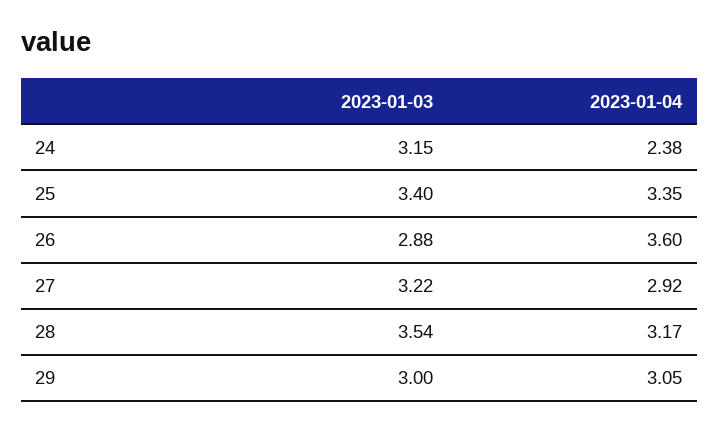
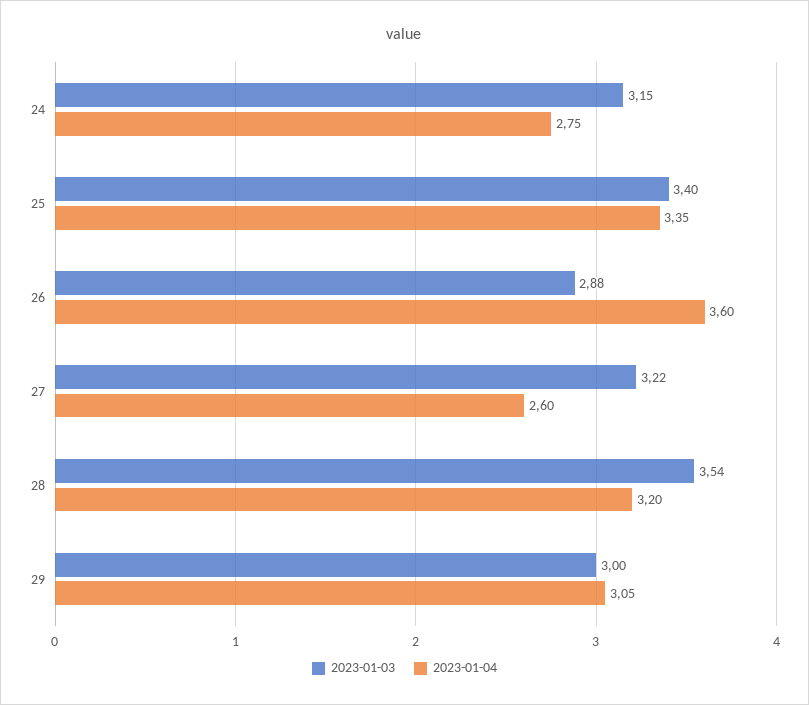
  {
    "2023-01-03": {
      "24": 3.15,
      "25": 3.4,
      "26": 2.88,
      "27": 3.22,
      "28": 3.54,
      "29": 3
    },
    "2023-01-04": {
-     "24": 2.38,
+     "24": 2.75,
      "25": 3.35,
      "26": 3.6,
-     "27": 2.92,
+     "27": 2.6,
-     "28": 3.17,
+     "28": 3.2,
      "29": 3.05
    }
  }

